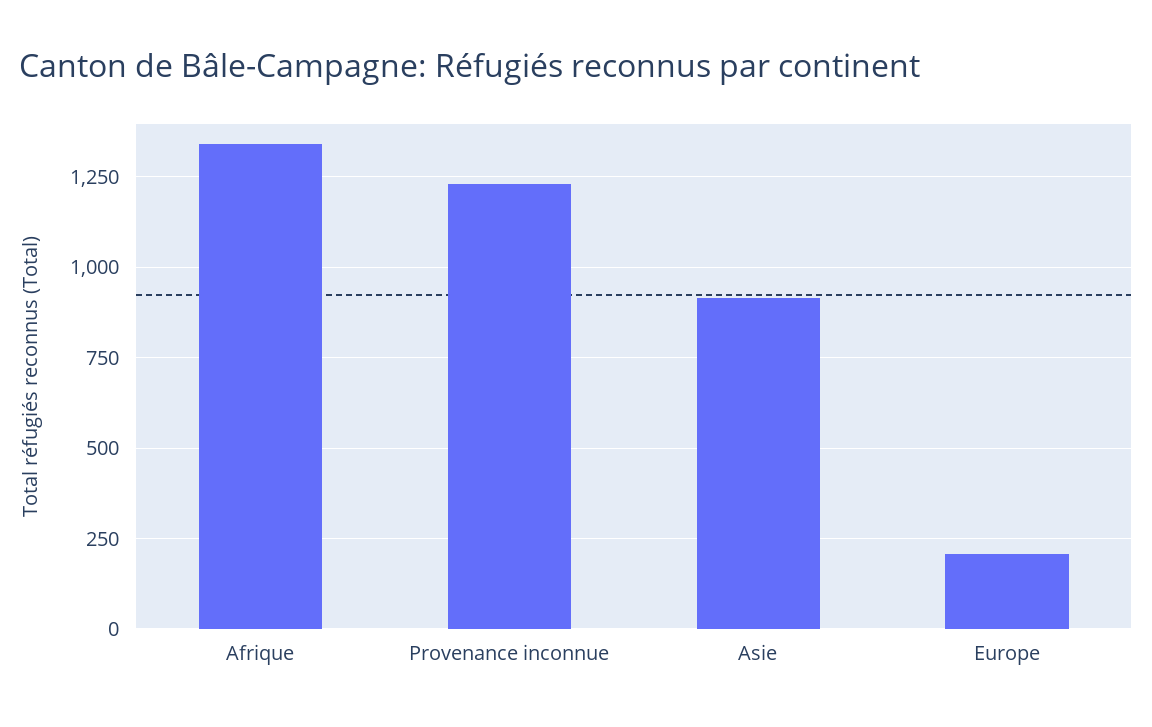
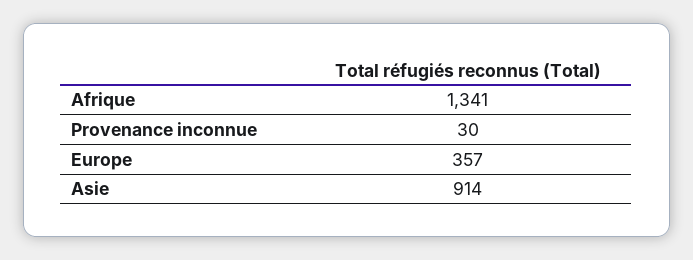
  {
    "Afrique": 1341,
-   "Provenance inconnue": 1225,
+   "Provenance inconnue": 30,
    "Asie": 914,
-   "Europe": 200
+   "Europe": 357
  }

